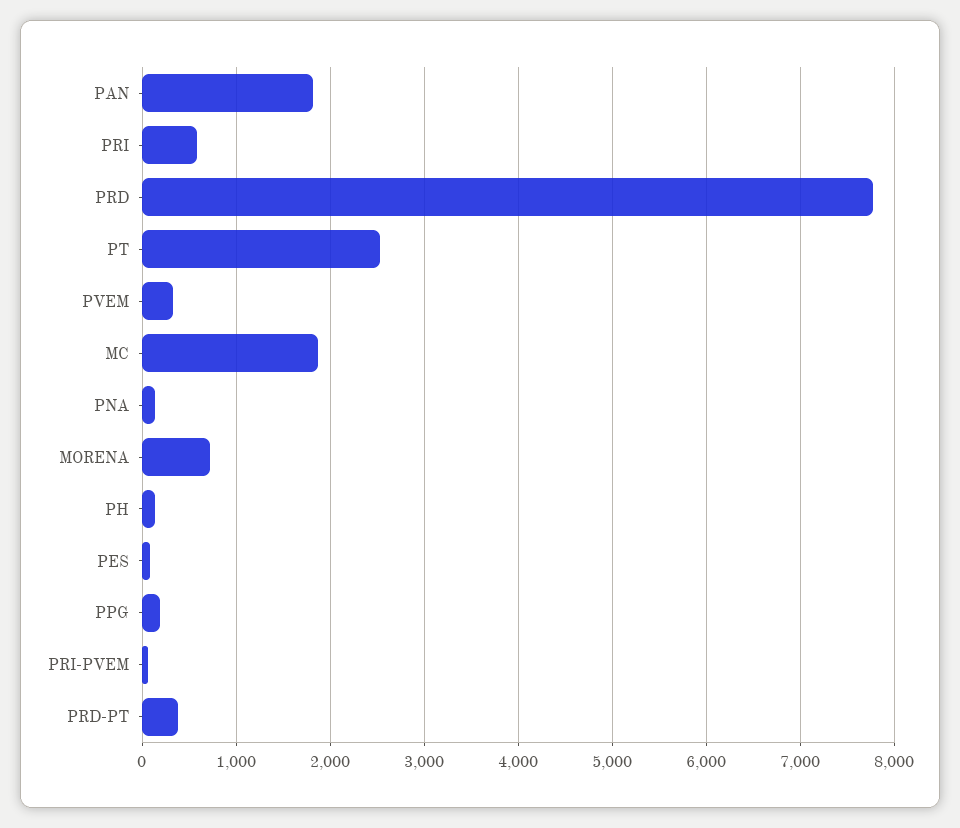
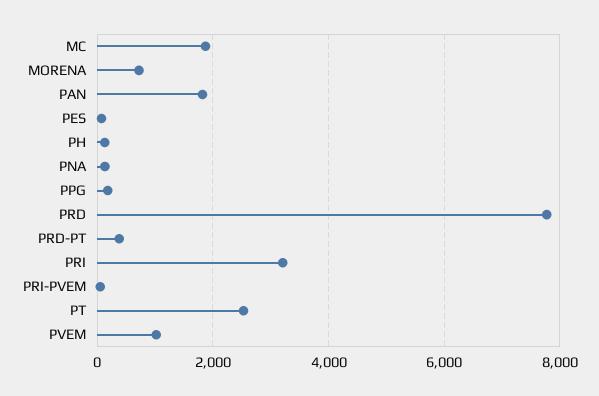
  {
    "PAN": 1800,
-   "PRI": 600,
+   "PRI": 3200,
    "PRD": 7800,
    "PT": 2500,
-   "PVEM": 300,
+   "PVEM": 1000,
    "MC": 1900,
    "PNA": 100,
    "MORENA": 700,
    "PH": 100,
    "PES": 100,
    "PPG": 200,
    "PRI-PVEM": 100,
    "PRD-PT": 400
  }

